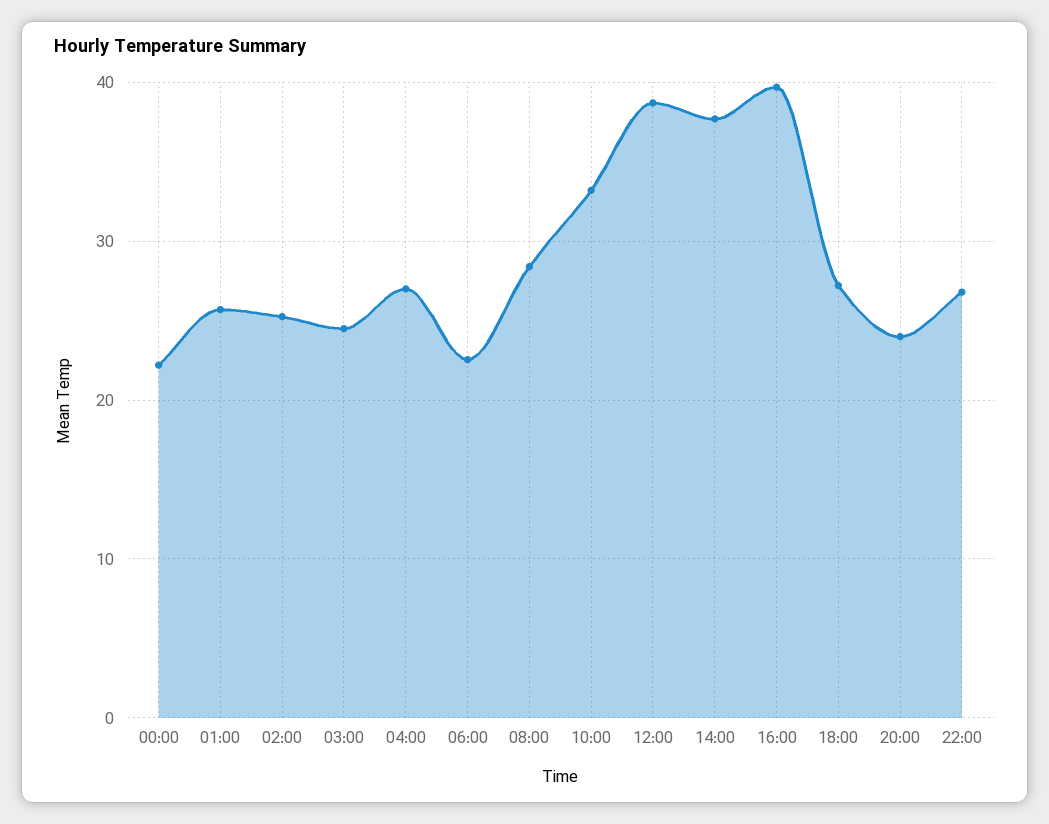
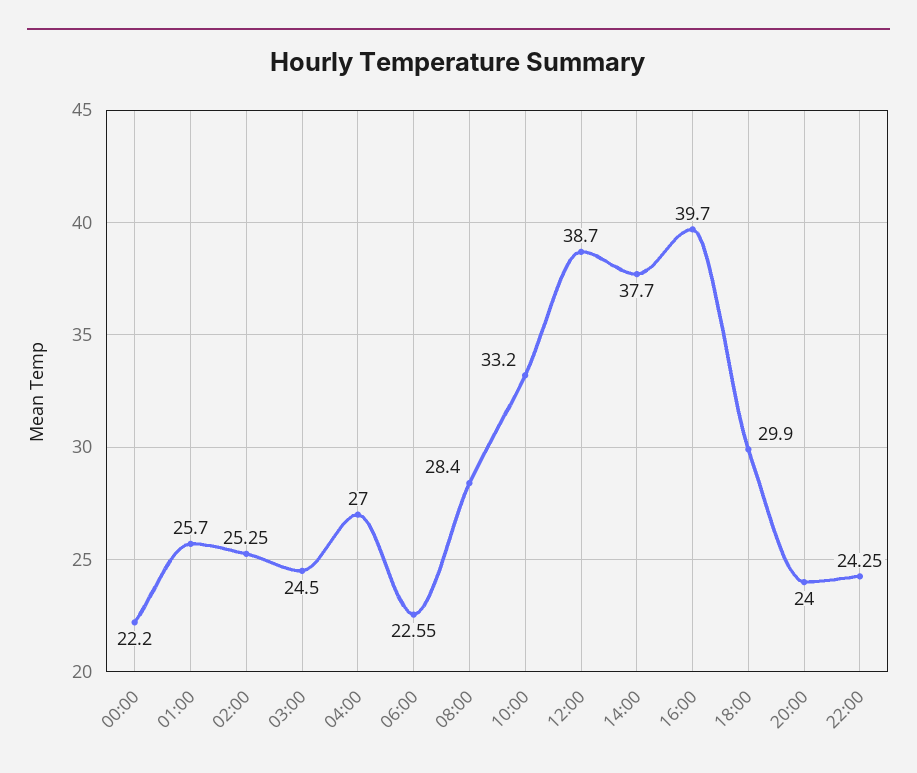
  {
    "00:00": 22.2,
    "01:00": 25.7,
    "02:00": 25.25,
    "03:00": 24.5,
    "04:00": 27,
    "06:00": 22.55,
    "08:00": 28.4,
    "10:00": 33.2,
    "12:00": 38.7,
    "14:00": 37.7,
    "16:00": 39.7,
-   "18:00": 27,
+   "18:00": 29.9,
    "20:00": 24,
-   "22:00": 27
+   "22:00": 24.25
  }

